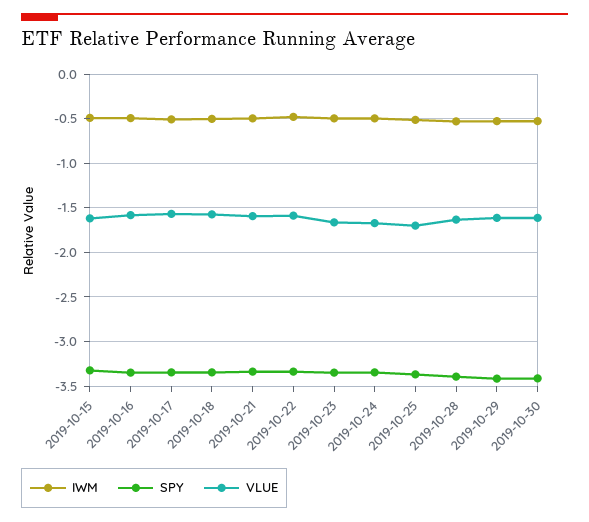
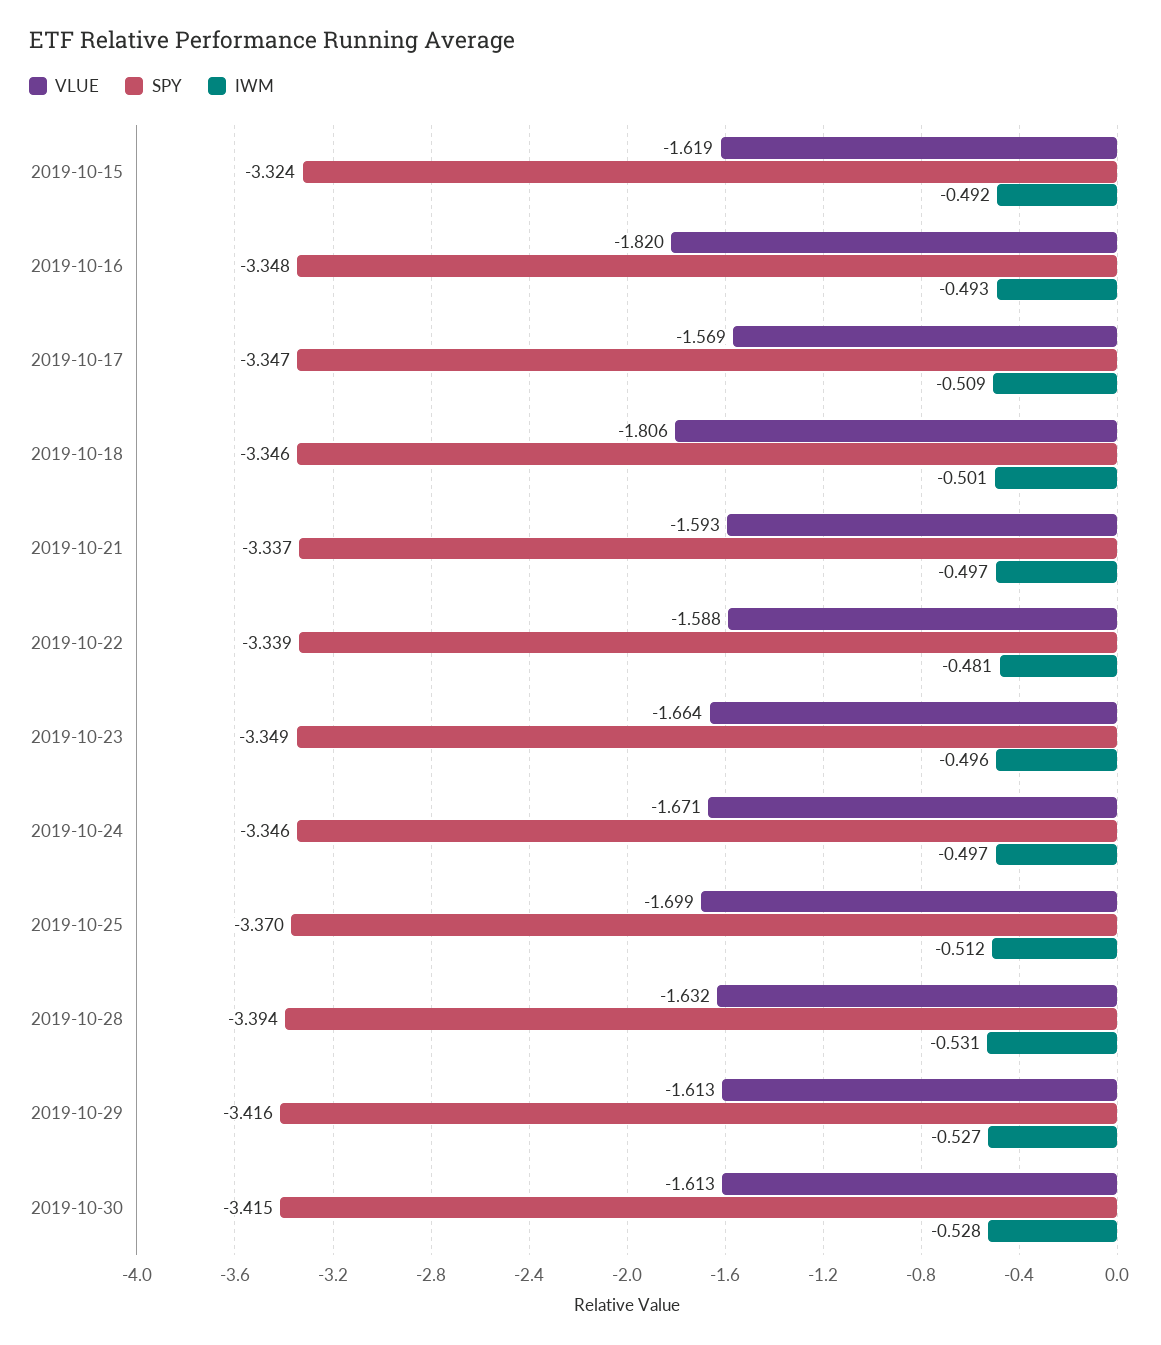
  {
    "IWM": {
      "2019-10-15": -0.492,
      "2019-10-16": -0.493,
      "2019-10-17": -0.509,
      "2019-10-18": -0.501,
      "2019-10-21": -0.497,
      "2019-10-22": -0.481,
      "2019-10-23": -0.496,
      "2019-10-24": -0.497,
      "2019-10-25": -0.512,
      "2019-10-28": -0.531,
      "2019-10-29": -0.527,
      "2019-10-30": -0.528
    },
    "SPY": {
      "2019-10-15": -3.324,
      "2019-10-16": -3.348,
      "2019-10-17": -3.347,
      "2019-10-18": -3.346,
      "2019-10-21": -3.337,
      "2019-10-22": -3.339,
      "2019-10-23": -3.349,
      "2019-10-24": -3.346,
      "2019-10-25": -3.37,
      "2019-10-28": -3.394,
      "2019-10-29": -3.416,
      "2019-10-30": -3.415
    },
    "VLUE": {
      "2019-10-15": -1.619,
-     "2019-10-16": -1.6,
+     "2019-10-16": -1.82,
      "2019-10-17": -1.569,
-     "2019-10-18": -1.6,
+     "2019-10-18": -1.806,
      "2019-10-21": -1.593,
      "2019-10-22": -1.588,
      "2019-10-23": -1.664,
      "2019-10-24": -1.671,
      "2019-10-25": -1.699,
      "2019-10-28": -1.632,
      "2019-10-29": -1.613,
      "2019-10-30": -1.613
    }
  }

